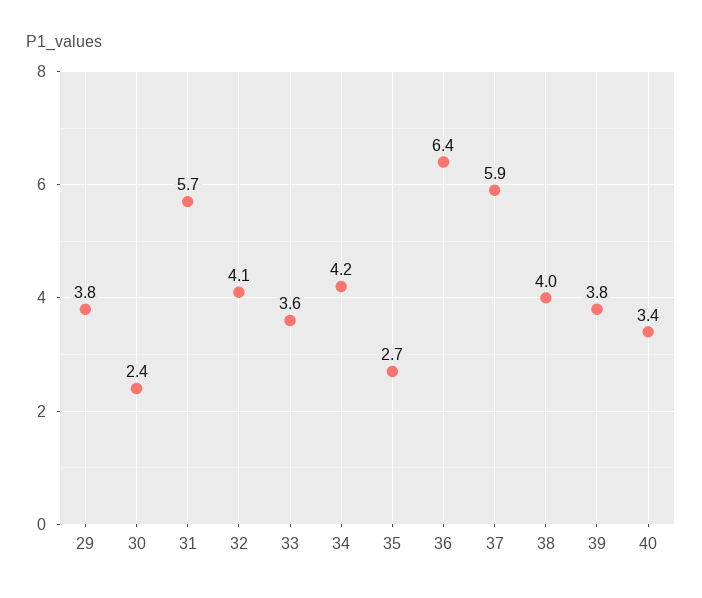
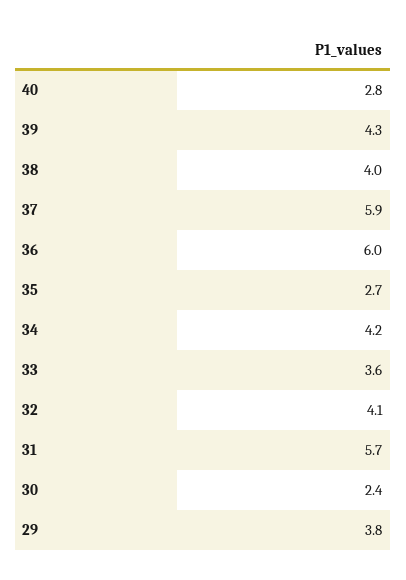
  {
    "29": 3.8,
    "30": 2.4,
    "31": 5.7,
    "32": 4.1,
    "33": 3.6,
    "34": 4.2,
    "35": 2.7,
-   "36": 6.4,
+   "36": 6,
    "37": 5.9,
    "38": 4,
-   "39": 3.8,
+   "39": 4.3,
-   "40": 3.4
+   "40": 2.8
  }

